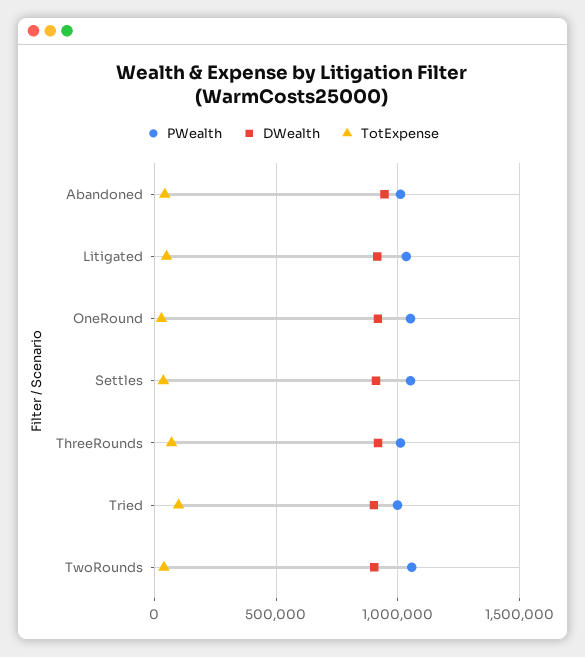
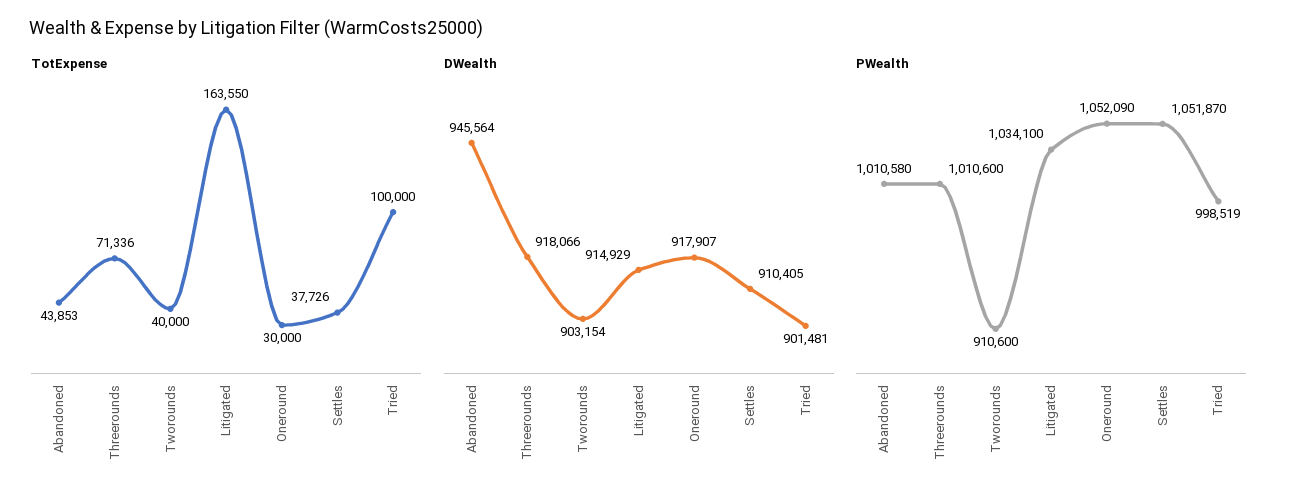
  {
    "PWealth": {
      "Abandoned": 1010580,
      "Litigated": 1034100,
      "OneRound": 1052090,
      "Settles": 1051870,
      "ThreeRounds": 1010600,
      "Tried": 998519,
-     "TwoRounds": 1050000
+     "TwoRounds": 910600
    },
    "DWealth": {
      "Abandoned": 945564,
      "Litigated": 914929,
      "OneRound": 917907,
      "Settles": 910405,
      "ThreeRounds": 918066,
      "Tried": 901481,
      "TwoRounds": 903154
    },
    "TotExpense": {
      "Abandoned": 43853,
-     "Litigated": 50000,
+     "Litigated": 163550,
      "OneRound": 30000,
      "Settles": 37726,
      "ThreeRounds": 71336,
      "Tried": 100000,
      "TwoRounds": 40000
    }
  }

